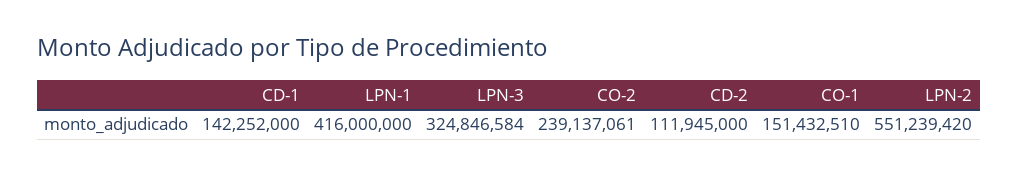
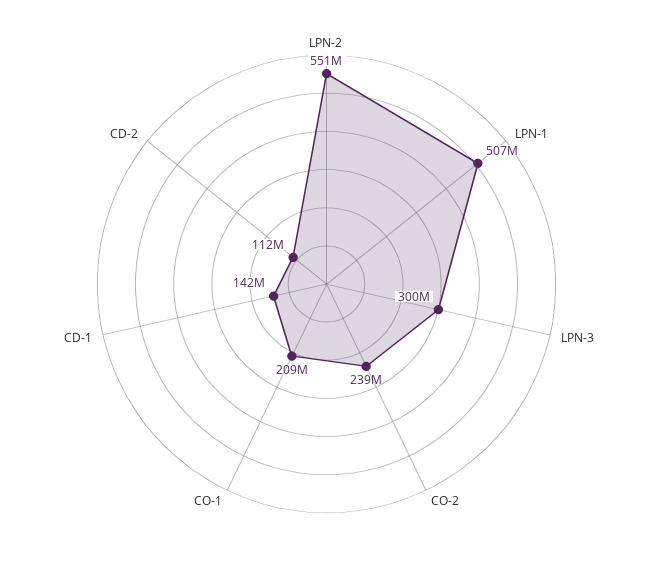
  {
    "CD-1": 142252000,
-   "LPN-1": 416000000,
+   "LPN-1": 507000000,
-   "LPN-3": 324846584,
+   "LPN-3": 300000000,
    "CO-2": 239137061,
    "CD-2": 111945000,
-   "CO-1": 151432510,
+   "CO-1": 209000000,
    "LPN-2": 551239420
  }

